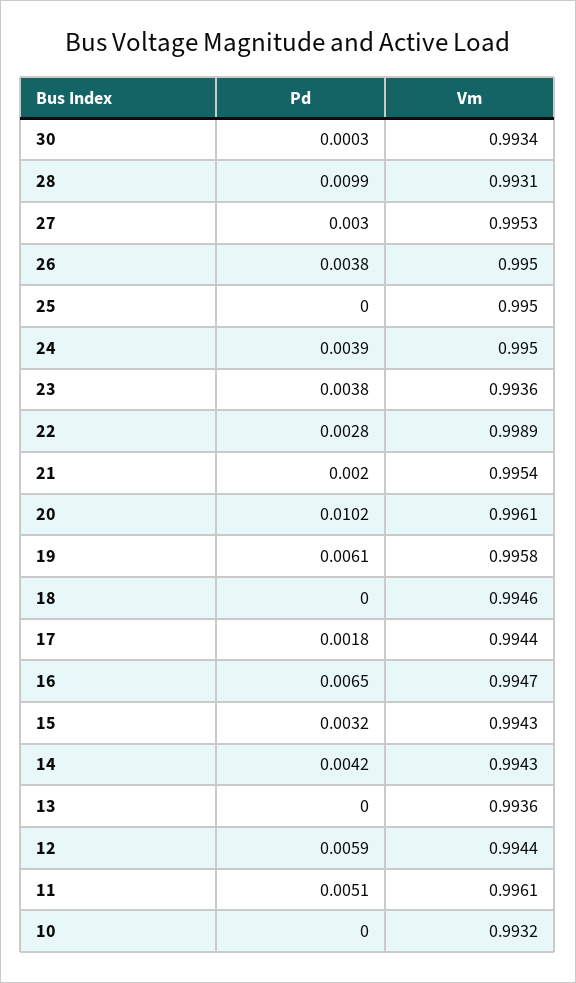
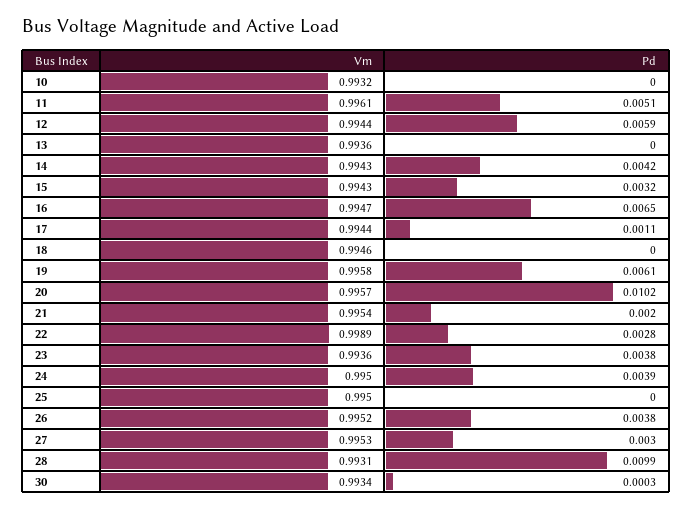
  {
    "Pd": {
      "30": 0.0003,
      "28": 0.0099,
      "27": 0.003,
      "26": 0.0038,
      "25": 0,
      "24": 0.0039,
      "23": 0.0038,
      "22": 0.0028,
      "21": 0.002,
      "20": 0.0102,
      "19": 0.0061,
      "18": 0,
-     "17": 0.0018,
+     "17": 0.0011,
      "16": 0.0065,
      "15": 0.0032,
      "14": 0.0042,
      "13": 0,
      "12": 0.0059,
      "11": 0.0051,
      "10": 0
    },
    "Vm": {
      "30": 0.9934,
      "28": 0.9931,
      "27": 0.9953,
-     "26": 0.995,
+     "26": 0.9952,
      "25": 0.995,
      "24": 0.995,
      "23": 0.9936,
      "22": 0.9989,
      "21": 0.9954,
-     "20": 0.9961,
+     "20": 0.9957,
      "19": 0.9958,
      "18": 0.9946,
      "17": 0.9944,
      "16": 0.9947,
      "15": 0.9943,
      "14": 0.9943,
      "13": 0.9936,
      "12": 0.9944,
      "11": 0.9961,
      "10": 0.9932
    }
  }

